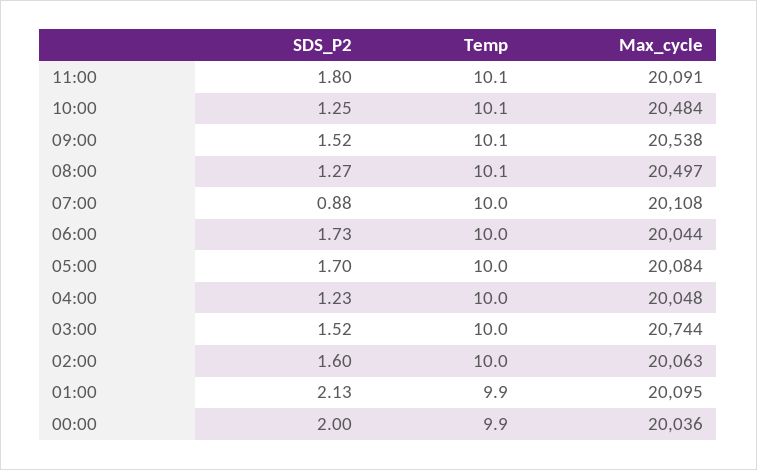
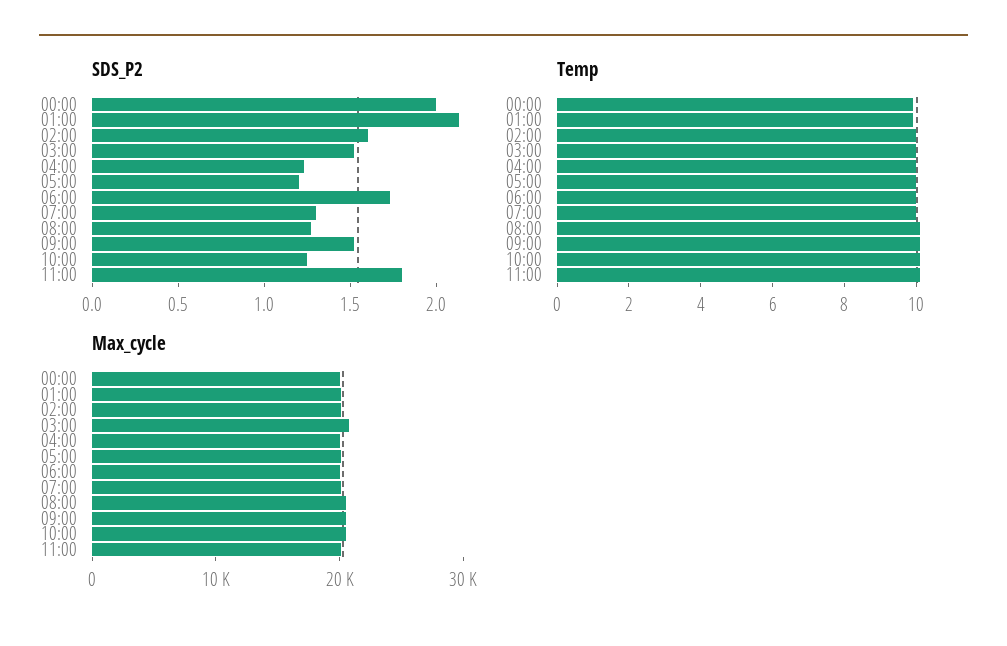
  {
    "SDS_P2": {
      "11:00": 1.8,
      "10:00": 1.25,
      "09:00": 1.52,
      "08:00": 1.27,
-     "07:00": 0.88,
+     "07:00": 1.3,
      "06:00": 1.73,
-     "05:00": 1.7,
+     "05:00": 1.2,
      "04:00": 1.23,
      "03:00": 1.52,
      "02:00": 1.6,
      "01:00": 2.13,
      "00:00": 2
    },
    "Temp": {
      "11:00": 10.1,
      "10:00": 10.1,
      "09:00": 10.1,
      "08:00": 10.1,
      "07:00": 10,
      "06:00": 10,
      "05:00": 10,
      "04:00": 10,
      "03:00": 10,
      "02:00": 10,
      "01:00": 9.9,
      "00:00": 9.9
    },
    "Max_cycle": {
      "11:00": 20091,
      "10:00": 20484,
      "09:00": 20538,
      "08:00": 20497,
      "07:00": 20108,
      "06:00": 20044,
      "05:00": 20084,
      "04:00": 20048,
      "03:00": 20744,
      "02:00": 20063,
      "01:00": 20095,
      "00:00": 20036
    }
  }

